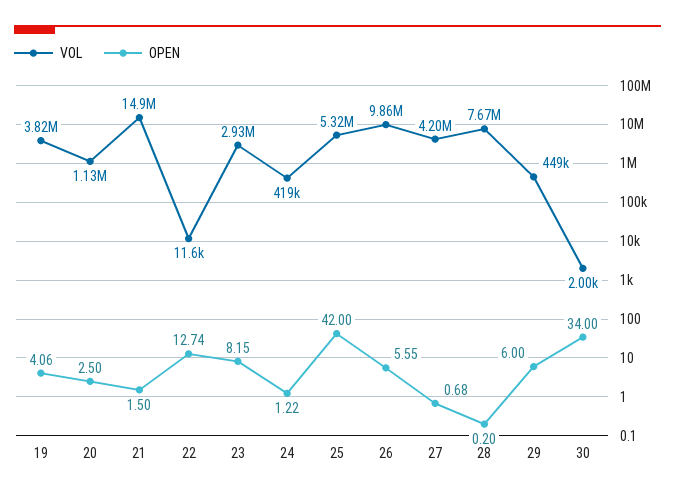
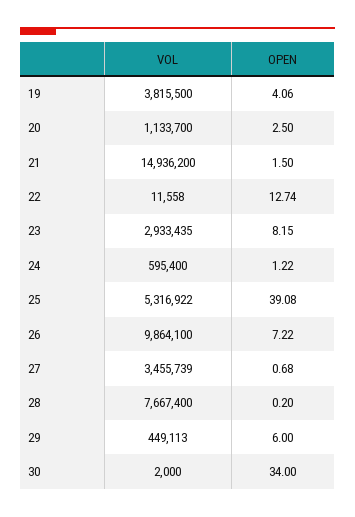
  {
    "VOL": {
      "19": 3815500,
      "20": 1133700,
      "21": 14936200,
      "22": 11558,
      "23": 2933435,
-     "24": 419000,
+     "24": 595400,
      "25": 5316922,
      "26": 9864100,
-     "27": 4200000,
+     "27": 3455739,
      "28": 7667400,
      "29": 449113,
      "30": 2000
    },
    "OPEN": {
      "19": 4.06,
      "20": 2.5,
      "21": 1.5,
      "22": 12.74,
      "23": 8.15,
      "24": 1.22,
-     "25": 42,
+     "25": 39.08,
-     "26": 5.55,
+     "26": 7.22,
      "27": 0.68,
      "28": 0.2,
      "29": 6,
      "30": 34
    }
  }

